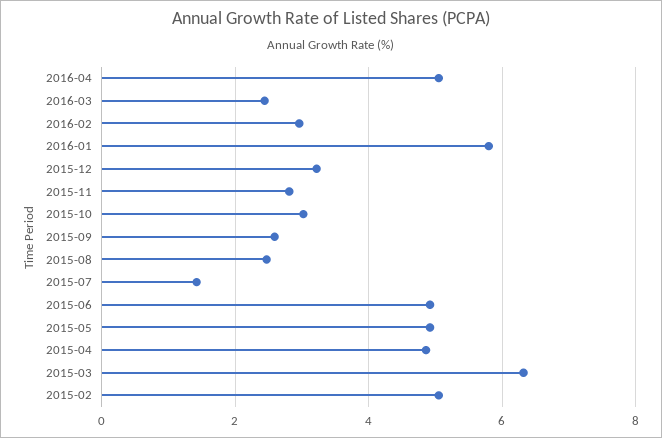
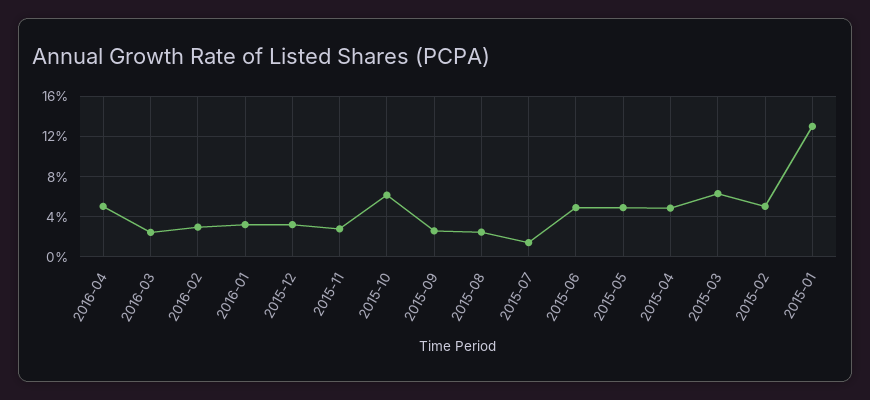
  {
    "2016-04": 5,
    "2016-03": 2.4,
    "2016-02": 3,
-   "2016-01": 5.8,
+   "2016-01": 3,
    "2015-12": 3.2,
    "2015-11": 2.8,
-   "2015-10": 3,
+   "2015-10": 6,
    "2015-09": 2.6,
    "2015-08": 2.4,
    "2015-07": 1.4,
    "2015-06": 5,
    "2015-05": 5,
    "2015-04": 4.8,
    "2015-03": 6.4,
-   "2015-02": 5
+   "2015-02": 5,
+   "2015-01": 13
  }

